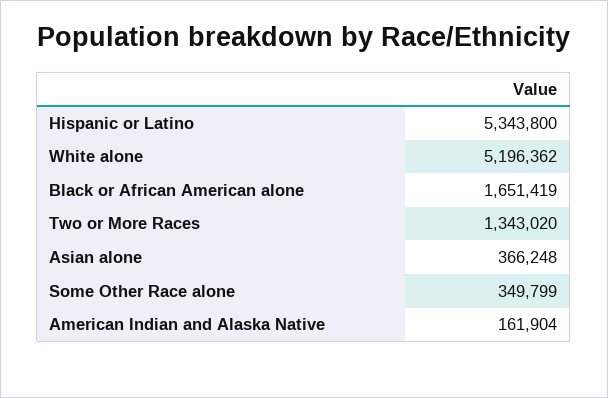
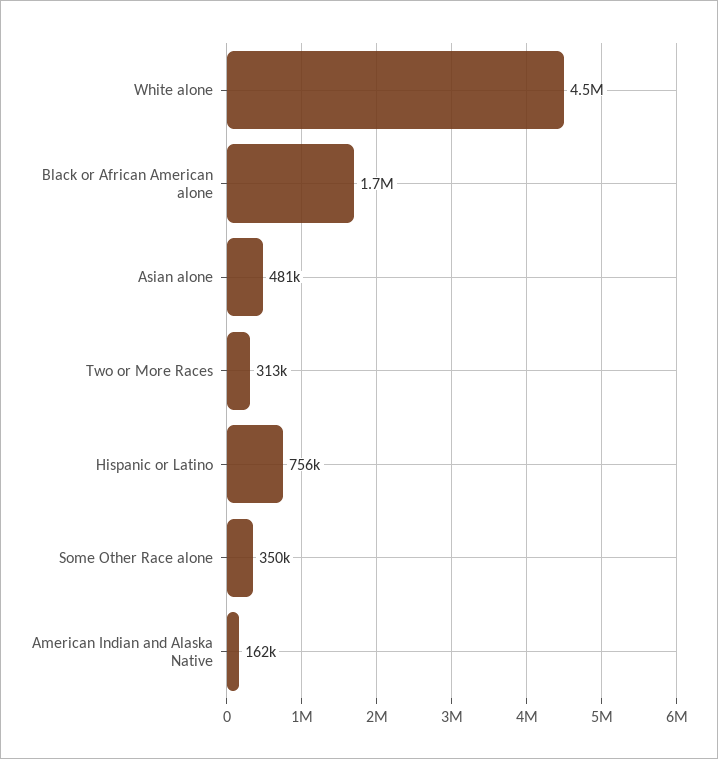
  {
-   "Hispanic or Latino": 5343800,
+   "Hispanic or Latino": 756000,
-   "White alone": 5196362,
+   "White alone": 4500000,
    "Black or African American alone": 1651419,
-   "Two or More Races": 1343020,
+   "Two or More Races": 313000,
-   "Asian alone": 366248,
+   "Asian alone": 481000,
    "Some Other Race alone": 349799,
    "American Indian and Alaska Native": 161904
  }

